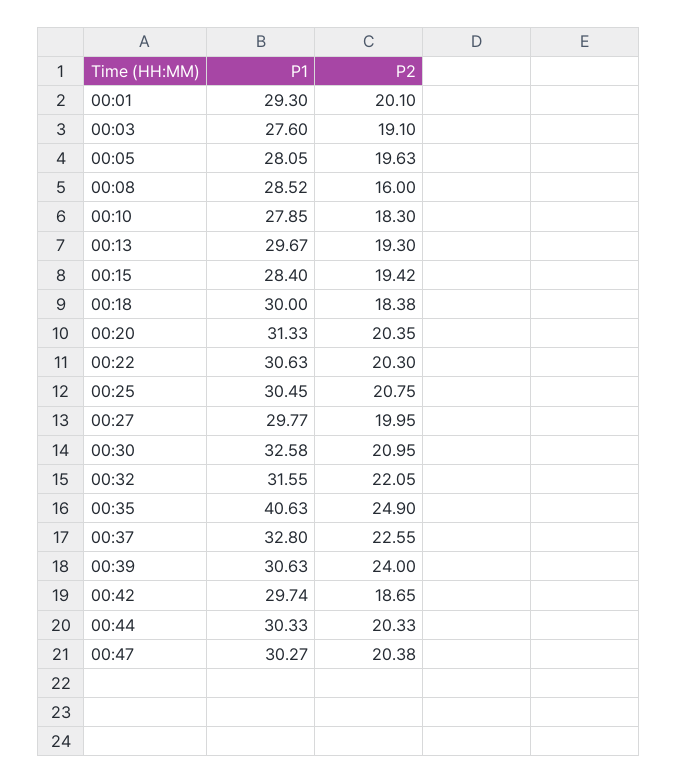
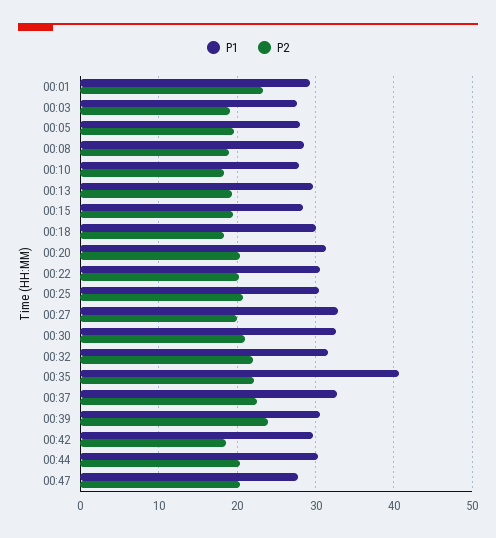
  {
    "P1": {
      "00:01": 29.3,
      "00:03": 27.6,
      "00:05": 28.05,
      "00:08": 28.52,
      "00:10": 27.85,
      "00:13": 29.67,
      "00:15": 28.4,
      "00:18": 30,
      "00:20": 31.33,
      "00:22": 30.63,
      "00:25": 30.45,
-     "00:27": 29.77,
+     "00:27": 33,
      "00:30": 32.58,
      "00:32": 31.55,
      "00:35": 40.63,
      "00:37": 32.8,
      "00:39": 30.63,
      "00:42": 29.74,
      "00:44": 30.33,
-     "00:47": 30.27
+     "00:47": 28
    },
    "P2": {
-     "00:01": 20.1,
+     "00:01": 23,
      "00:03": 19.1,
      "00:05": 19.63,
-     "00:08": 16,
+     "00:08": 19,
      "00:10": 18.3,
      "00:13": 19.3,
      "00:15": 19.42,
      "00:18": 18.38,
      "00:20": 20.35,
      "00:22": 20.3,
      "00:25": 20.75,
      "00:27": 19.95,
      "00:30": 20.95,
      "00:32": 22.05,
-     "00:35": 24.9,
+     "00:35": 22,
      "00:37": 22.55,
      "00:39": 24,
      "00:42": 18.65,
      "00:44": 20.33,
      "00:47": 20.38
    }
  }

